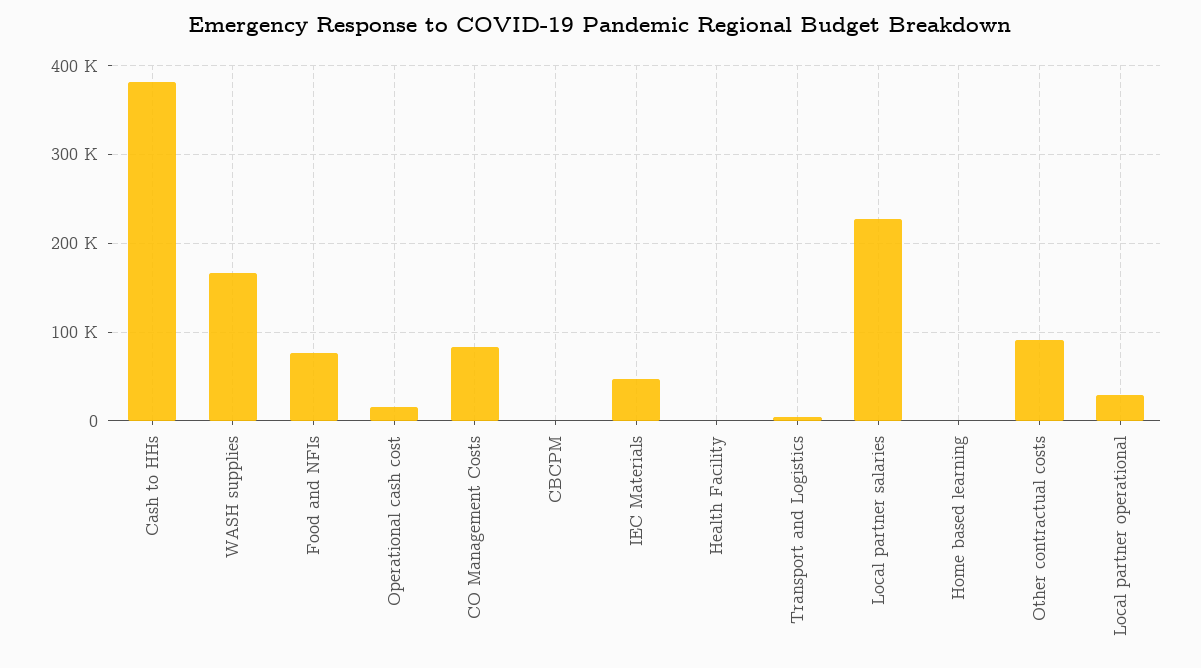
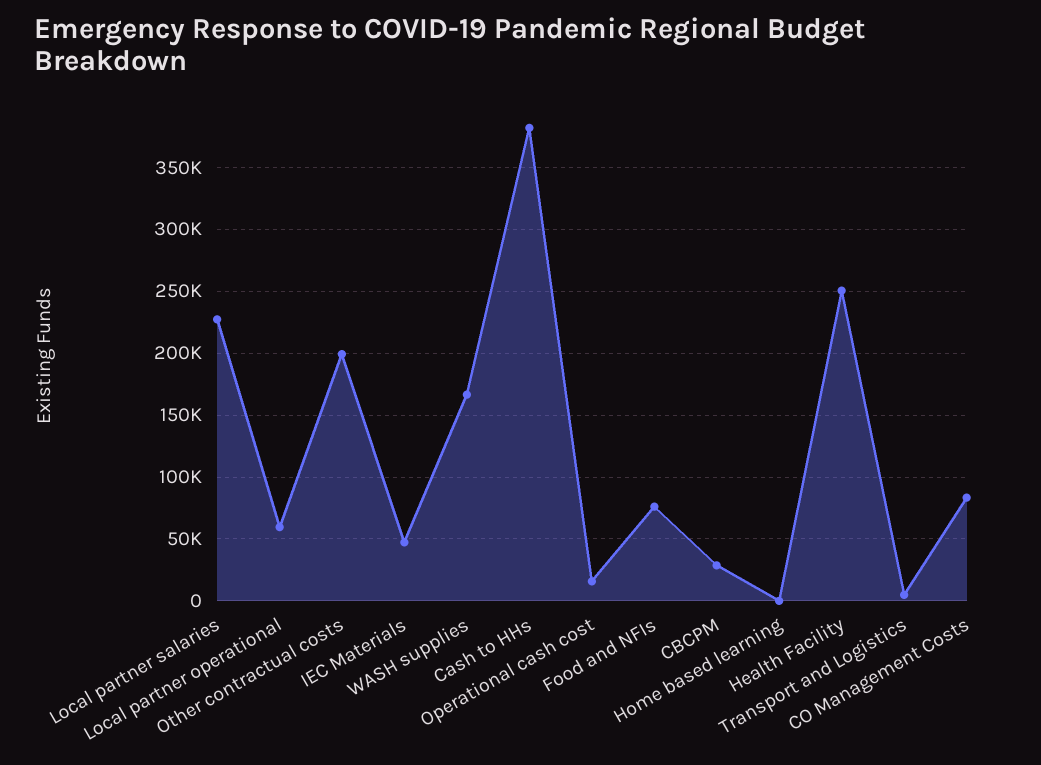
  {
    "Cash to HHs": 380000,
    "WASH supplies": 165000,
    "Food and NFIs": 75000,
    "Operational cash cost": 15000,
    "CO Management Costs": 85000,
-   "CBCPM": 0,
+   "CBCPM": 30000,
    "IEC Materials": 45000,
-   "Health Facility": 0,
+   "Health Facility": 250000,
    "Transport and Logistics": 5000,
    "Local partner salaries": 225000,
    "Home based learning": 0,
-   "Other contractual costs": 90000,
+   "Other contractual costs": 200000,
-   "Local partner operational": 30000
+   "Local partner operational": 60000
  }

